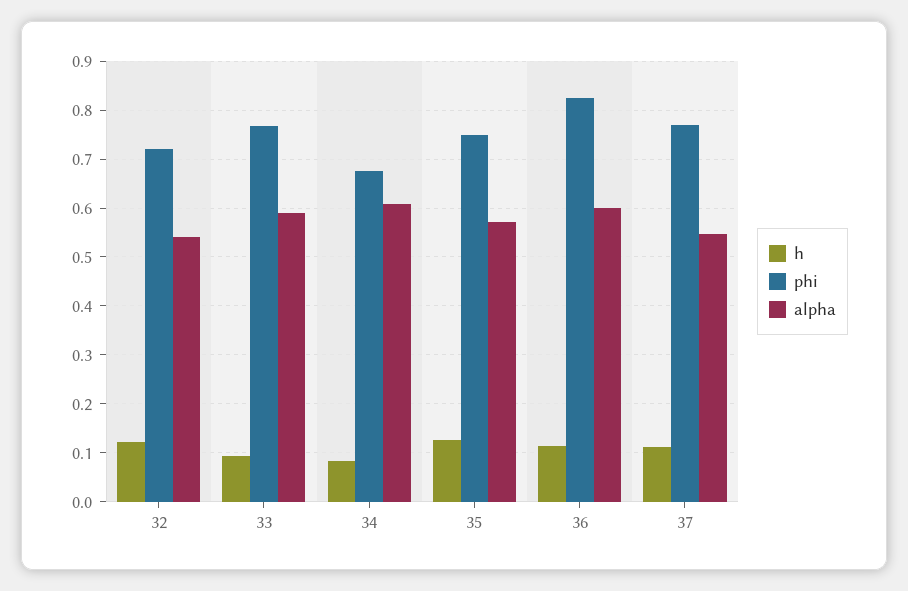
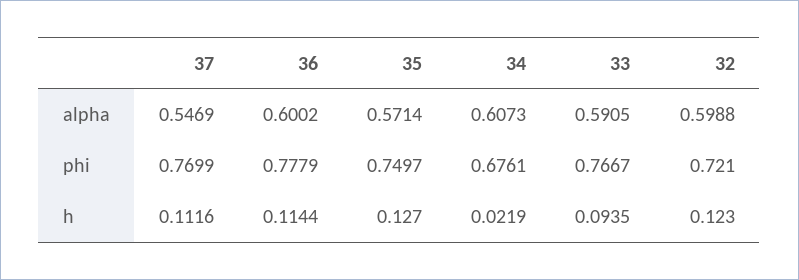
  {
    "h": {
      "32": 0.123,
      "33": 0.0935,
-     "34": 0.08,
+     "34": 0.0219,
      "35": 0.127,
      "36": 0.1144,
      "37": 0.1116
    },
    "phi": {
      "32": 0.721,
      "33": 0.7667,
      "34": 0.6761,
      "35": 0.7497,
-     "36": 0.82,
+     "36": 0.7779,
      "37": 0.7699
    },
    "alpha": {
-     "32": 0.54,
+     "32": 0.5988,
      "33": 0.5905,
      "34": 0.6073,
      "35": 0.5714,
      "36": 0.6002,
      "37": 0.5469
    }
  }

